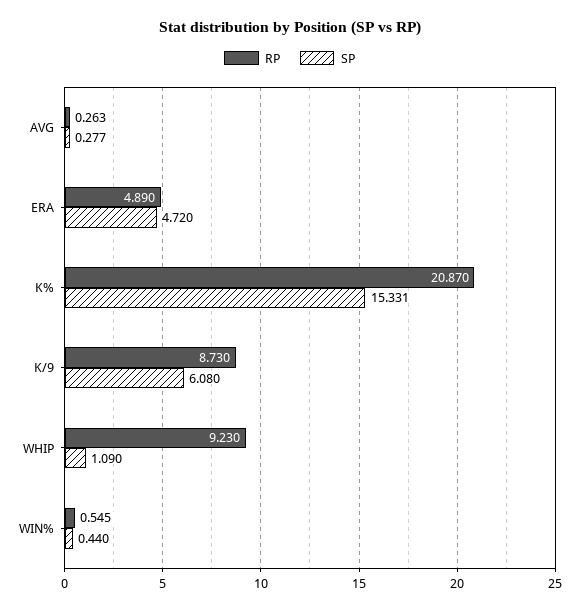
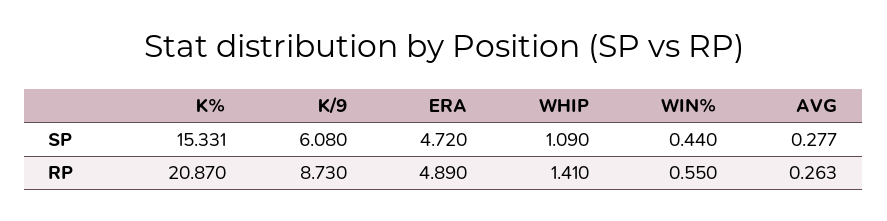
  {
    "RP": {
      "AVG": 0.263,
      "ERA": 4.89,
      "K%": 20.87,
      "K/9": 8.73,
-     "WHIP": 9.23,
+     "WHIP": 1.41,
-     "WIN%": 0.545
+     "WIN%": 0.55
    },
    "SP": {
      "AVG": 0.277,
      "ERA": 4.72,
      "K%": 15.331,
      "K/9": 6.08,
      "WHIP": 1.09,
      "WIN%": 0.44
    }
  }

